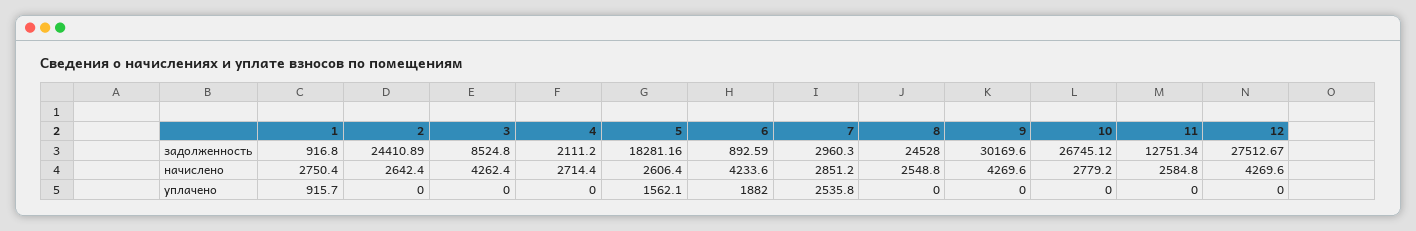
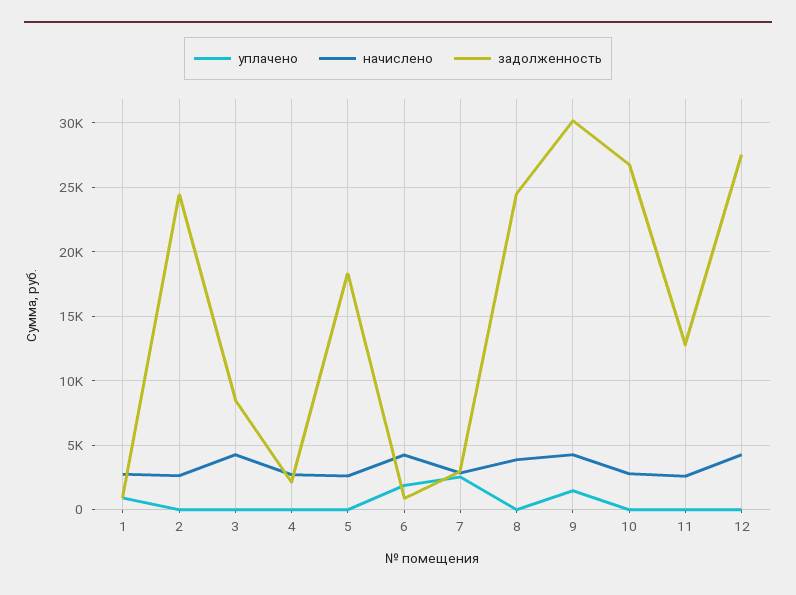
  {
    "задолженность": {
      "1": 916.8,
      "2": 24410.89,
      "3": 8524.8,
      "4": 2111.2,
      "5": 18281.16,
      "6": 892.59,
      "7": 2960.3,
      "8": 24528,
      "9": 30169.6,
      "10": 26745.12,
      "11": 12751.34,
      "12": 27512.67
    },
    "начислено": {
      "1": 2750.4,
      "2": 2642.4,
      "3": 4262.4,
      "4": 2714.4,
      "5": 2606.4,
      "6": 4233.6,
      "7": 2851.2,
-     "8": 2548.8,
+     "8": 4000,
      "9": 4269.6,
      "10": 2779.2,
      "11": 2584.8,
      "12": 4269.6
    },
    "уплачено": {
      "1": 915.7,
      "2": 0,
      "3": 0,
      "4": 0,
-     "5": 1562.1,
+     "5": 0,
      "6": 1882,
      "7": 2535.8,
      "8": 0,
-     "9": 0,
+     "9": 1500,
      "10": 0,
      "11": 0,
      "12": 0
    }
  }

